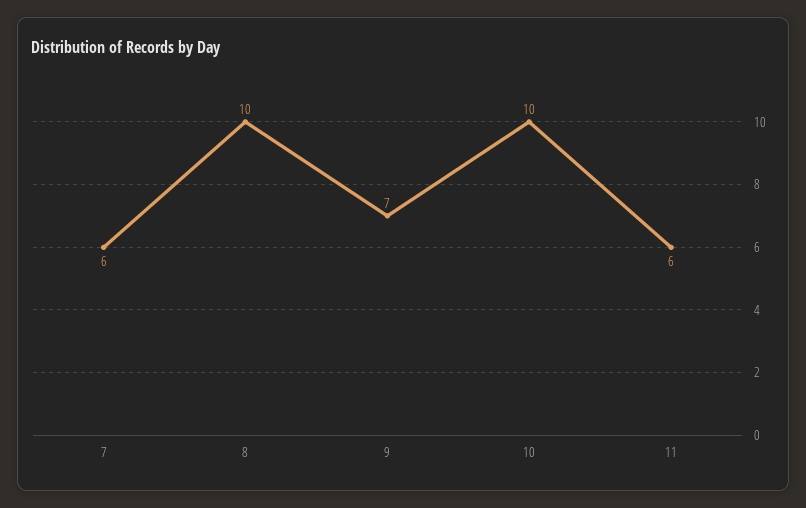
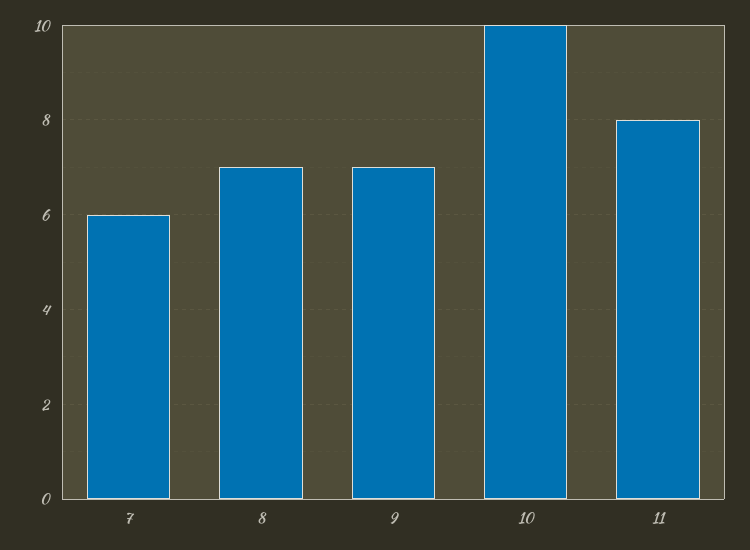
  {
    "7": 6,
-   "8": 10,
+   "8": 7,
    "9": 7,
    "10": 10,
-   "11": 6
+   "11": 8
  }

